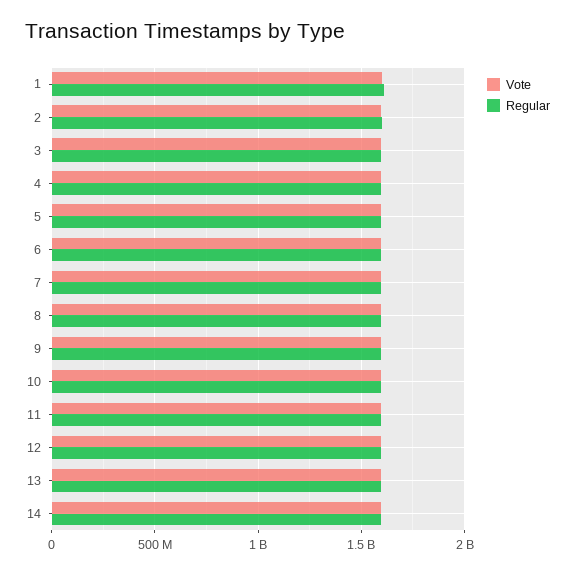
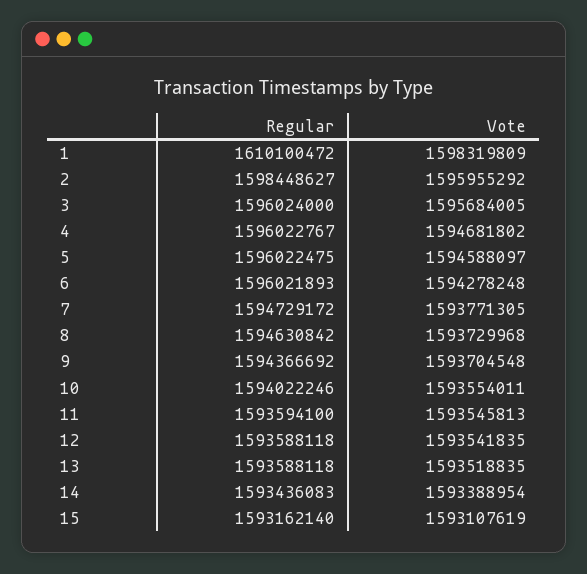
  {
    "Vote": {
      "1": 1598319809,
      "2": 1595955292,
      "3": 1595684005,
      "4": 1594681802,
      "5": 1594588097,
      "6": 1594278248,
      "7": 1593771305,
      "8": 1593729968,
      "9": 1593704548,
      "10": 1593554011,
      "11": 1593545813,
      "12": 1593541835,
      "13": 1593518835,
-     "14": 1593388954
+     "14": 1593388954,
+     "15": 1593107619
    },
    "Regular": {
      "1": 1610100472,
      "2": 1598448627,
      "3": 1596024000,
      "4": 1596022767,
      "5": 1596022475,
      "6": 1596021893,
      "7": 1594729172,
      "8": 1594630842,
      "9": 1594366692,
      "10": 1594022246,
      "11": 1593594100,
      "12": 1593588118,
      "13": 1593588118,
-     "14": 1593436083
+     "14": 1593436083,
+     "15": 1593162140
    }
  }

